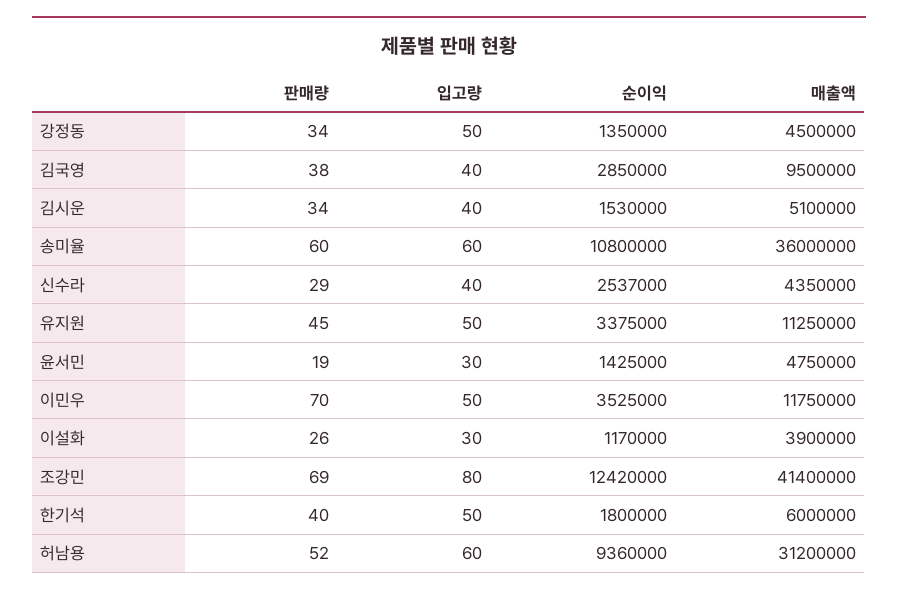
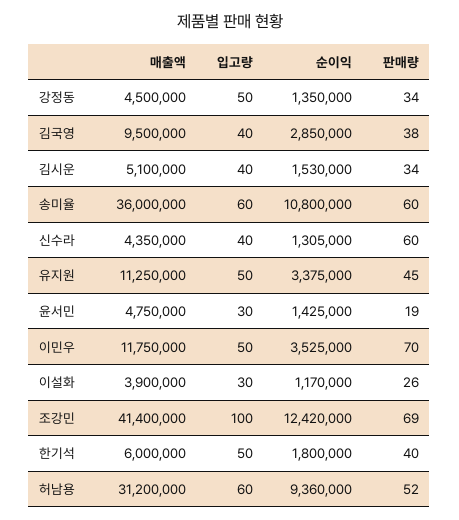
  {
    "판매량": {
      "강정동": 34,
      "김국영": 38,
      "김시운": 34,
      "송미율": 60,
-     "신수라": 29,
+     "신수라": 60,
      "유지원": 45,
      "윤서민": 19,
      "이민우": 70,
      "이설화": 26,
      "조강민": 69,
      "한기석": 40,
      "허남용": 52
    },
    "입고량": {
      "강정동": 50,
      "김국영": 40,
      "김시운": 40,
      "송미율": 60,
      "신수라": 40,
      "유지원": 50,
      "윤서민": 30,
      "이민우": 50,
      "이설화": 30,
-     "조강민": 80,
+     "조강민": 100,
      "한기석": 50,
      "허남용": 60
    },
    "순이익": {
      "강정동": 1350000,
      "김국영": 2850000,
      "김시운": 1530000,
      "송미율": 10800000,
-     "신수라": 2537000,
+     "신수라": 1305000,
      "유지원": 3375000,
      "윤서민": 1425000,
      "이민우": 3525000,
      "이설화": 1170000,
      "조강민": 12420000,
      "한기석": 1800000,
      "허남용": 9360000
    },
    "매출액": {
      "강정동": 4500000,
      "김국영": 9500000,
      "김시운": 5100000,
      "송미율": 36000000,
      "신수라": 4350000,
      "유지원": 11250000,
      "윤서민": 4750000,
      "이민우": 11750000,
      "이설화": 3900000,
      "조강민": 41400000,
      "한기석": 6000000,
      "허남용": 31200000
    }
  }

